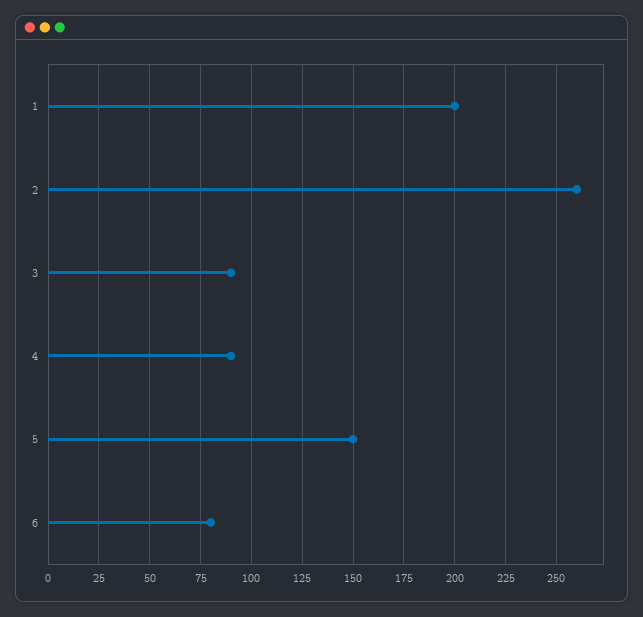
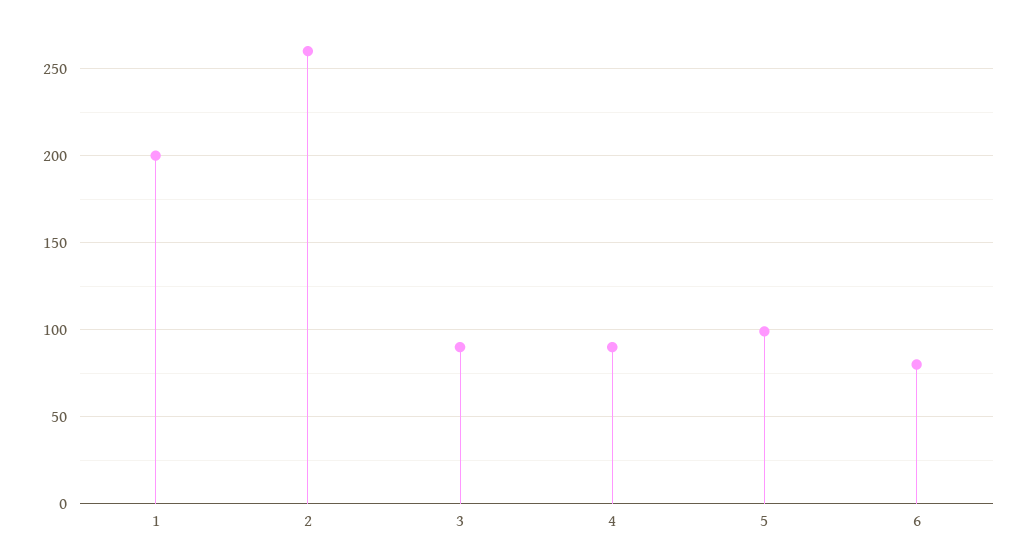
  {
    "1": 200,
    "2": 260,
    "3": 90,
    "4": 90,
-   "5": 150,
+   "5": 100,
    "6": 80
  }

